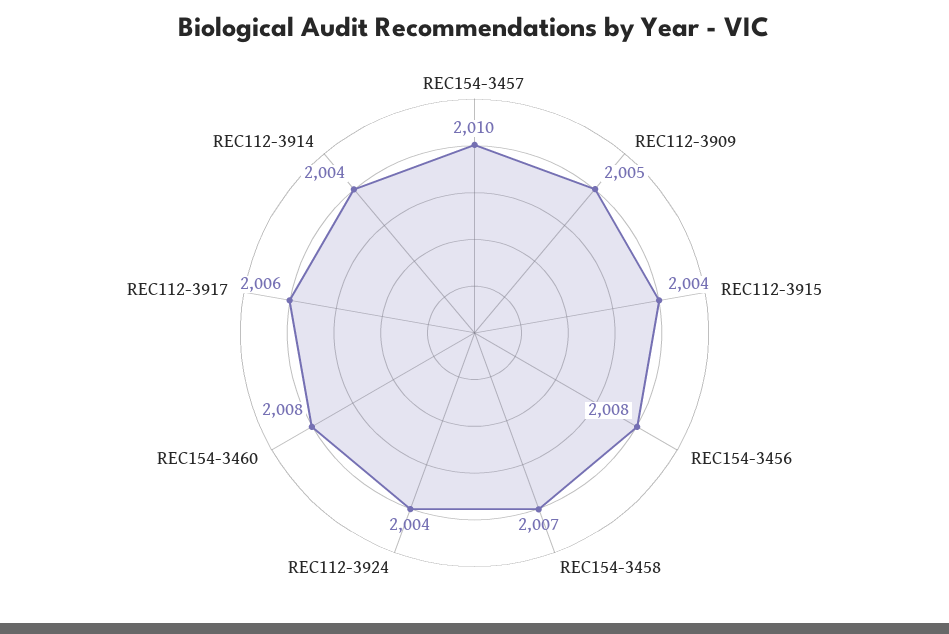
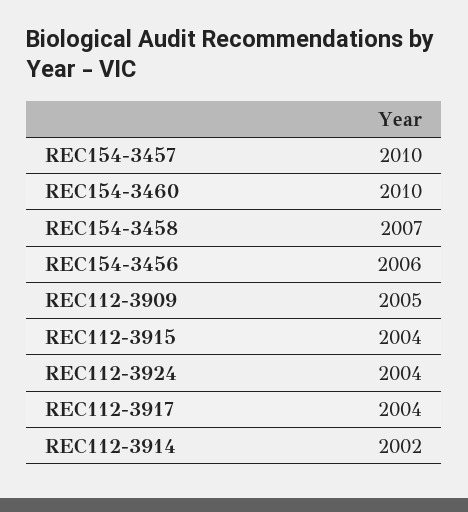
  {
    "REC154-3457": 2010,
    "REC112-3909": 2005,
    "REC112-3915": 2004,
-   "REC154-3456": 2008,
+   "REC154-3456": 2006,
    "REC154-3458": 2007,
    "REC112-3924": 2004,
-   "REC154-3460": 2008,
+   "REC154-3460": 2010,
-   "REC112-3917": 2006,
+   "REC112-3917": 2004,
-   "REC112-3914": 2004
+   "REC112-3914": 2002
  }

